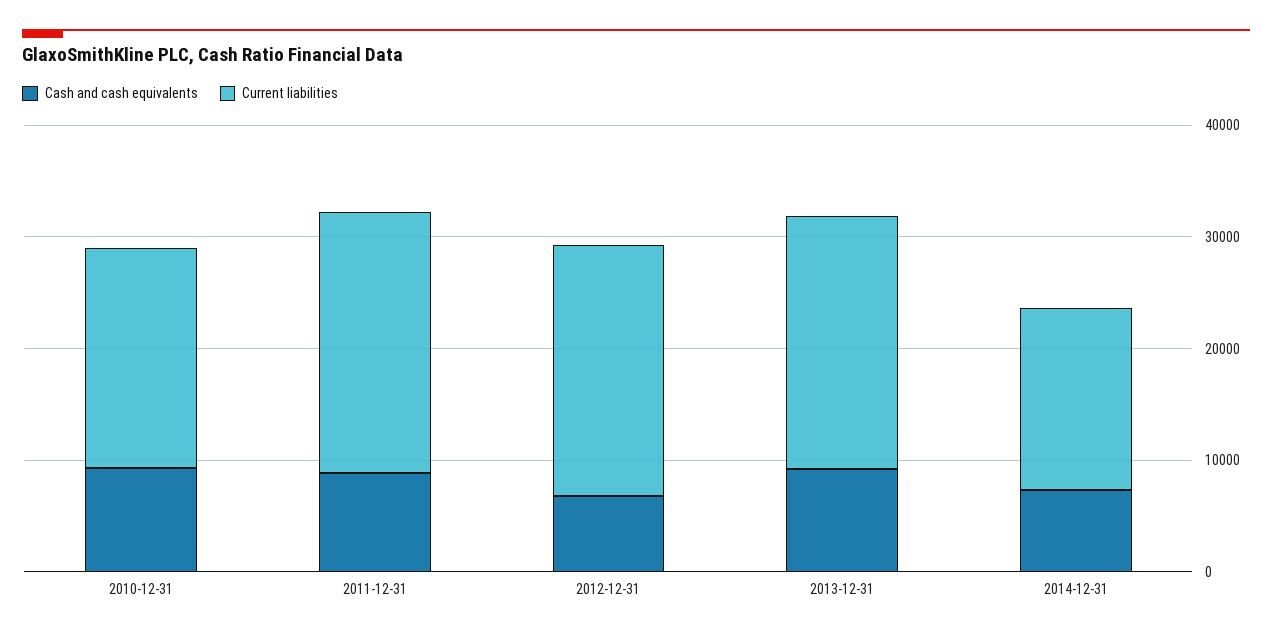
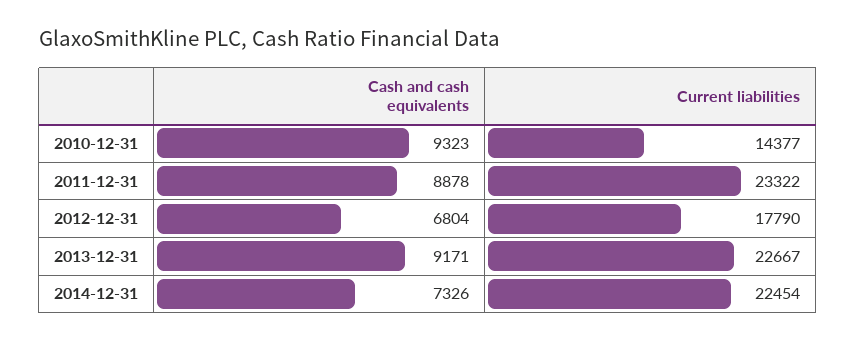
  {
    "Cash and cash equivalents": {
      "2010-12-31": 9323,
      "2011-12-31": 8878,
      "2012-12-31": 6804,
      "2013-12-31": 9171,
      "2014-12-31": 7326
    },
    "Current liabilities": {
-     "2010-12-31": 20000,
+     "2010-12-31": 14377,
      "2011-12-31": 23322,
-     "2012-12-31": 22000,
+     "2012-12-31": 17790,
      "2013-12-31": 22667,
-     "2014-12-31": 16000
+     "2014-12-31": 22454
    }
  }

